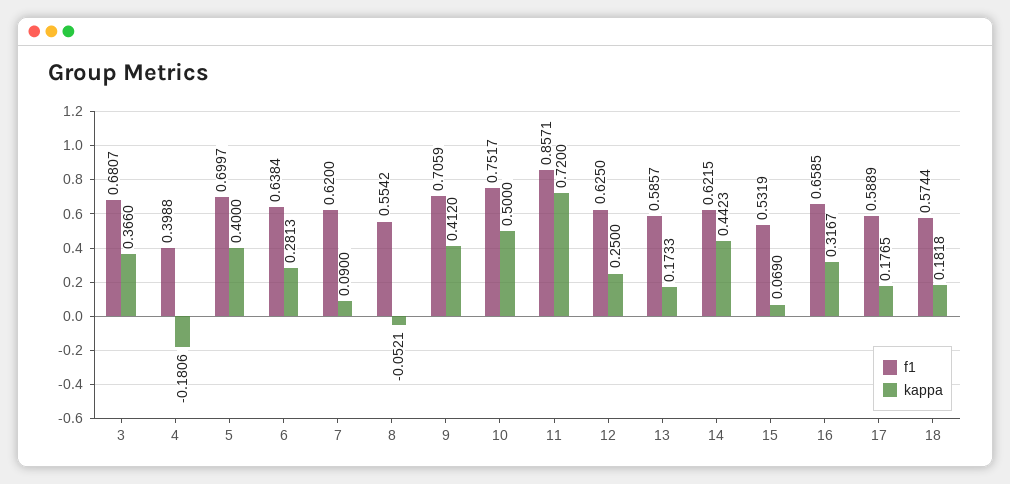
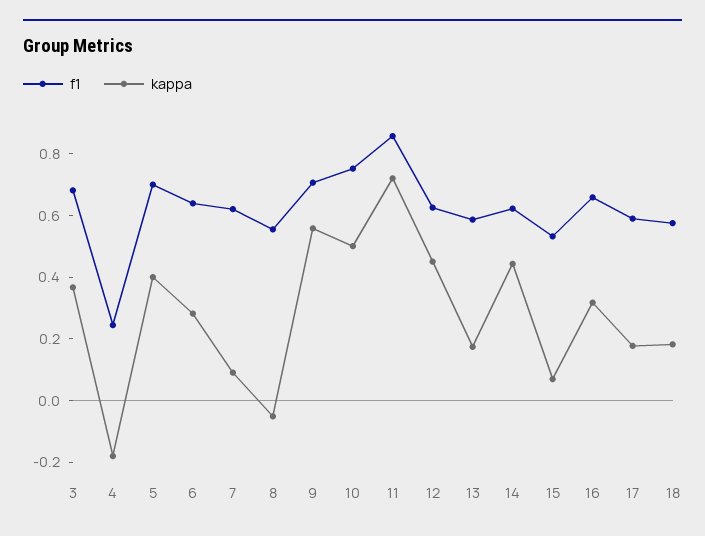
  {
    "f1": {
      "3": 0.6807,
-     "4": 0.3988,
+     "4": 0.25,
      "5": 0.6997,
      "6": 0.6384,
      "7": 0.62,
      "8": 0.5542,
      "9": 0.7059,
      "10": 0.7517,
      "11": 0.8571,
      "12": 0.625,
      "13": 0.5857,
      "14": 0.6215,
      "15": 0.5319,
      "16": 0.6585,
      "17": 0.5889,
      "18": 0.5744
    },
    "kappa": {
      "3": 0.366,
      "4": -0.1806,
      "5": 0.4,
      "6": 0.2813,
      "7": 0.09,
      "8": -0.0521,
-     "9": 0.412,
+     "9": 0.55,
      "10": 0.5,
      "11": 0.72,
-     "12": 0.25,
+     "12": 0.45,
      "13": 0.1733,
      "14": 0.4423,
      "15": 0.069,
      "16": 0.3167,
      "17": 0.1765,
      "18": 0.1818
    }
  }

